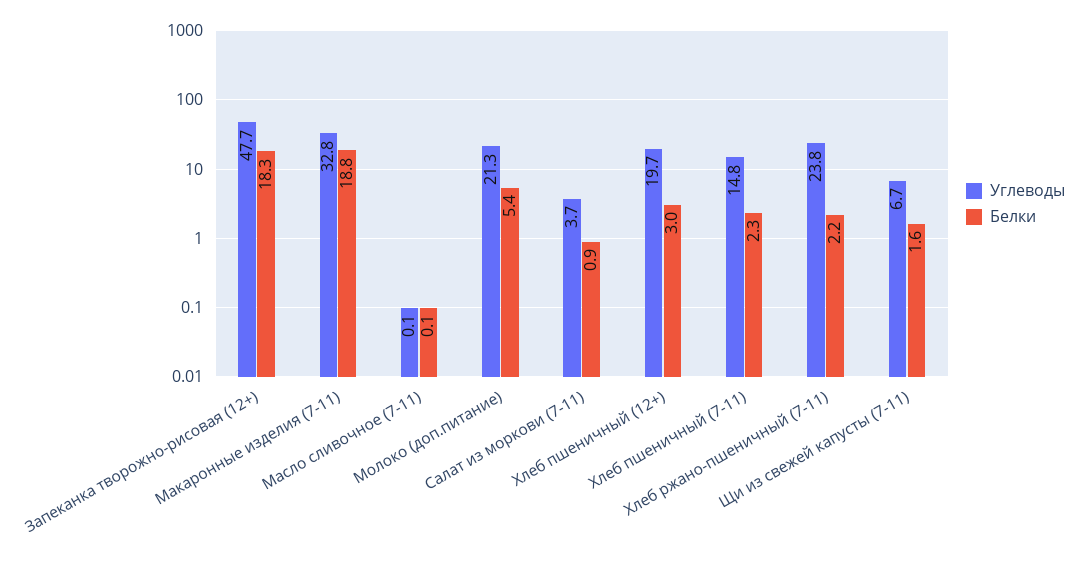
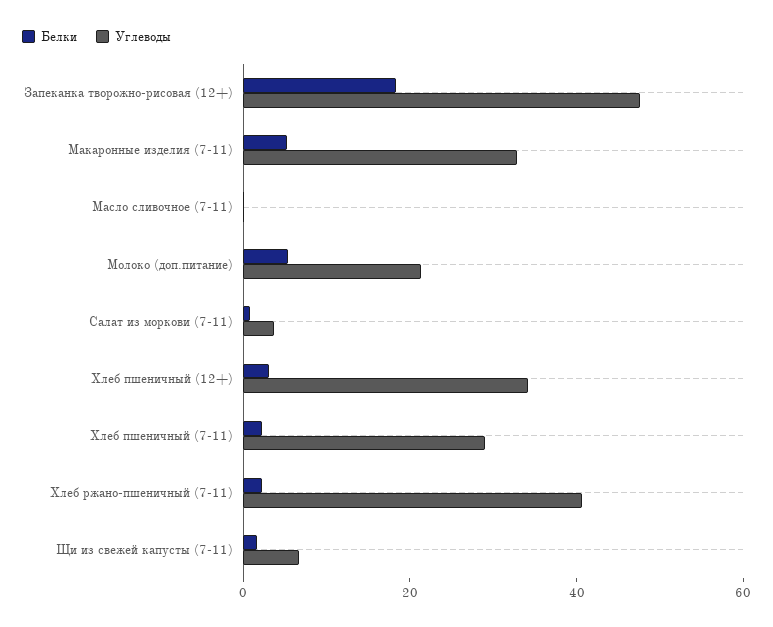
  {
    "Углеводы": {
      "Запеканка творожно-рисовая (12+)": 47.7,
      "Макаронные изделия (7-11)": 32.8,
      "Масло сливочное (7-11)": 0.1,
      "Молоко (доп.питание)": 21.3,
      "Салат из моркови (7-11)": 3.7,
-     "Хлеб пшеничный (12+)": 19.7,
+     "Хлеб пшеничный (12+)": 35,
-     "Хлеб пшеничный (7-11)": 14.8,
+     "Хлеб пшеничный (7-11)": 30,
-     "Хлеб ржано-пшеничный (7-11)": 23.8,
+     "Хлеб ржано-пшеничный (7-11)": 40,
      "Щи из свежей капусты (7-11)": 6.7
    },
    "Белки": {
      "Запеканка творожно-рисовая (12+)": 18.3,
-     "Макаронные изделия (7-11)": 18.8,
+     "Макаронные изделия (7-11)": 5,
      "Масло сливочное (7-11)": 0.1,
      "Молоко (доп.питание)": 5.4,
      "Салат из моркови (7-11)": 0.9,
      "Хлеб пшеничный (12+)": 3,
      "Хлеб пшеничный (7-11)": 2.3,
      "Хлеб ржано-пшеничный (7-11)": 2.2,
      "Щи из свежей капусты (7-11)": 1.6
    }
  }

